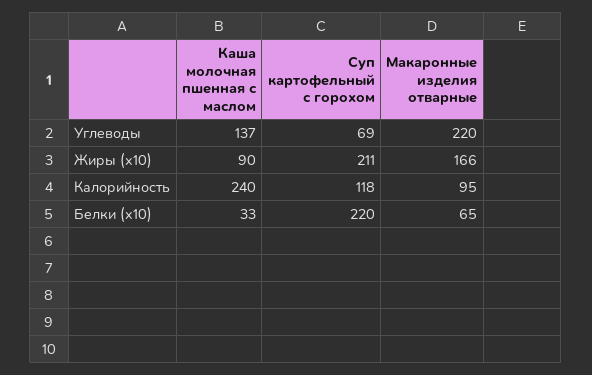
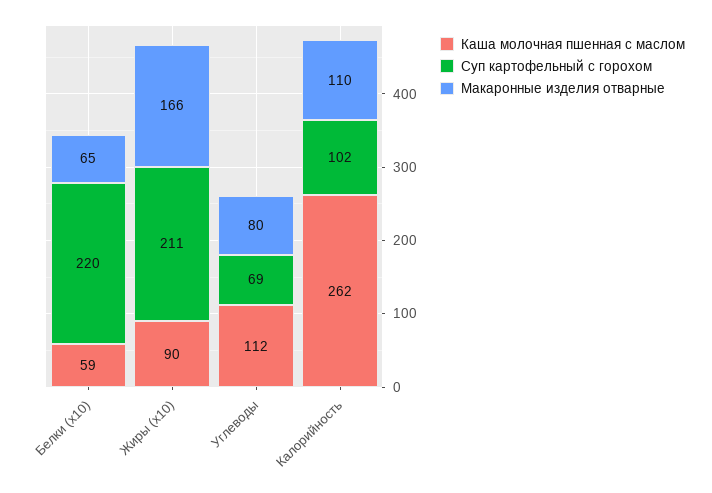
  {
    "Каша молочная пшенная с маслом": {
-     "Углеводы": 137,
+     "Углеводы": 112,
      "Жиры (x10)": 90,
-     "Калорийность": 240,
+     "Калорийность": 262,
-     "Белки (x10)": 33
+     "Белки (x10)": 59
    },
    "Суп картофельный с горохом": {
      "Углеводы": 69,
      "Жиры (x10)": 211,
-     "Калорийность": 118,
+     "Калорийность": 102,
      "Белки (x10)": 220
    },
    "Макаронные изделия отварные": {
-     "Углеводы": 220,
+     "Углеводы": 80,
      "Жиры (x10)": 166,
-     "Калорийность": 95,
+     "Калорийность": 110,
      "Белки (x10)": 65
    }
  }

